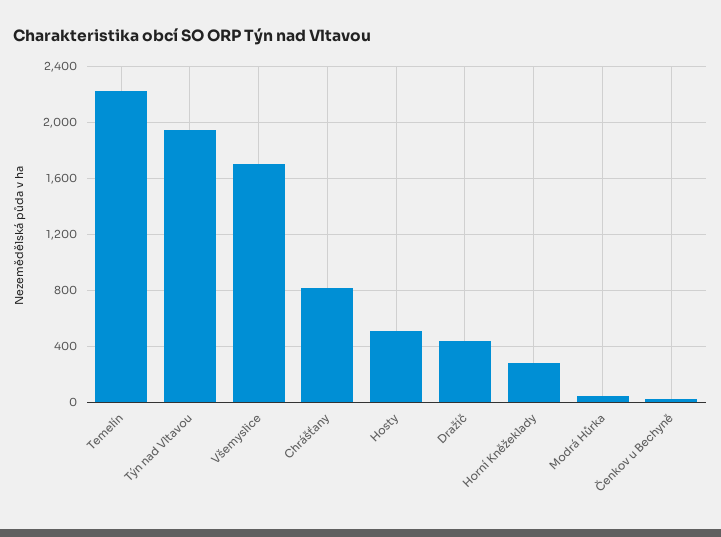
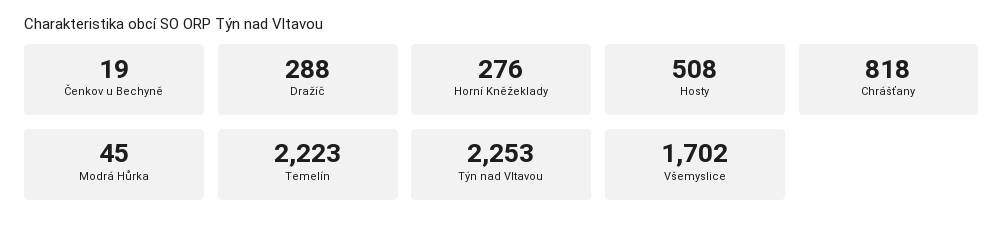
  {
    "Temelín": 2223,
-   "Týn nad Vltavou": 1950,
+   "Týn nad Vltavou": 2253,
    "Všemyslice": 1702,
    "Chrášťany": 818,
    "Hosty": 508,
-   "Dražíč": 450,
+   "Dražíč": 288,
    "Horní Kněžeklady": 276,
    "Modrá Hůrka": 45,
    "Čenkov u Bechyně": 19
  }

